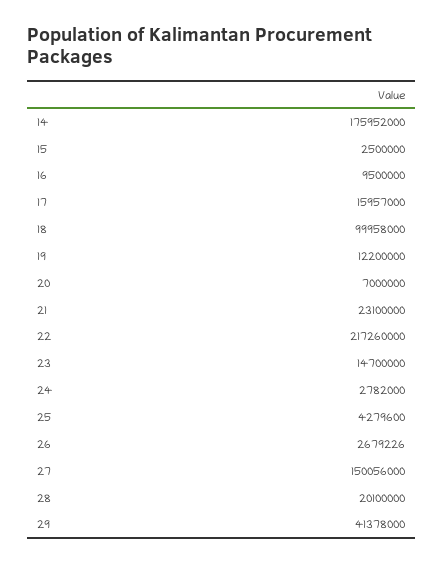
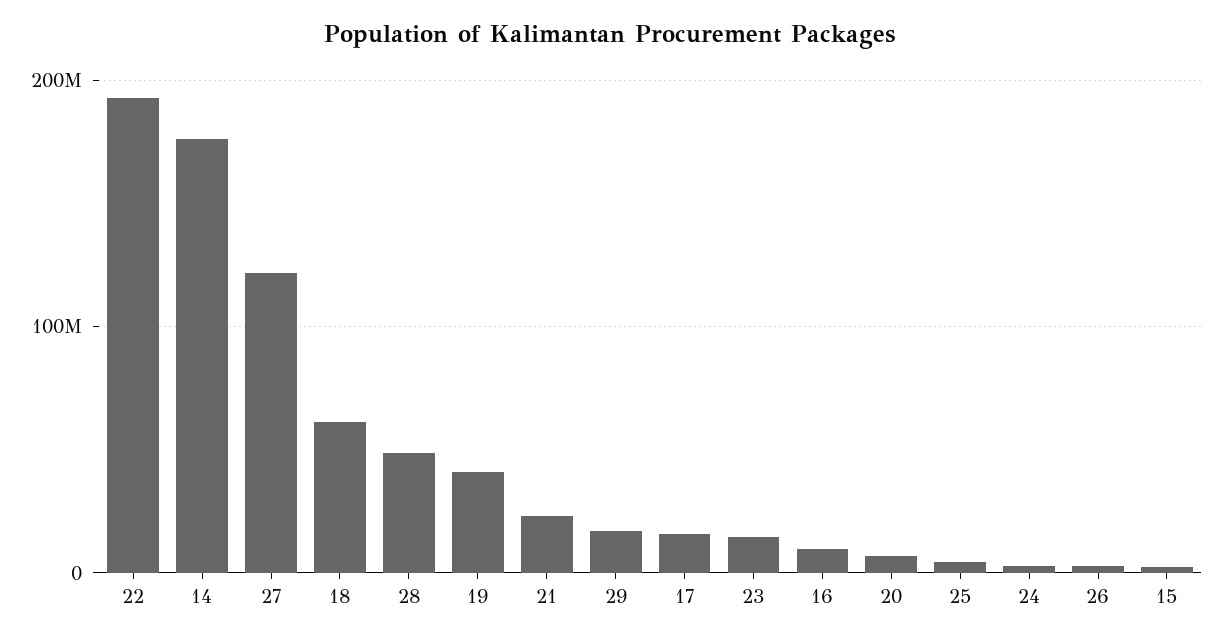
  {
    "14": 175952000,
    "15": 2500000,
    "16": 9500000,
    "17": 15957000,
-   "18": 99958000,
+   "18": 60000000,
-   "19": 12200000,
+   "19": 40000000,
    "20": 7000000,
    "21": 23100000,
-   "22": 217260000,
+   "22": 190000000,
    "23": 14700000,
    "24": 2782000,
    "25": 4279600,
    "26": 2679226,
-   "27": 150056000,
+   "27": 120000000,
-   "28": 20100000,
+   "28": 50000000,
-   "29": 41378000
+   "29": 20000000
  }

